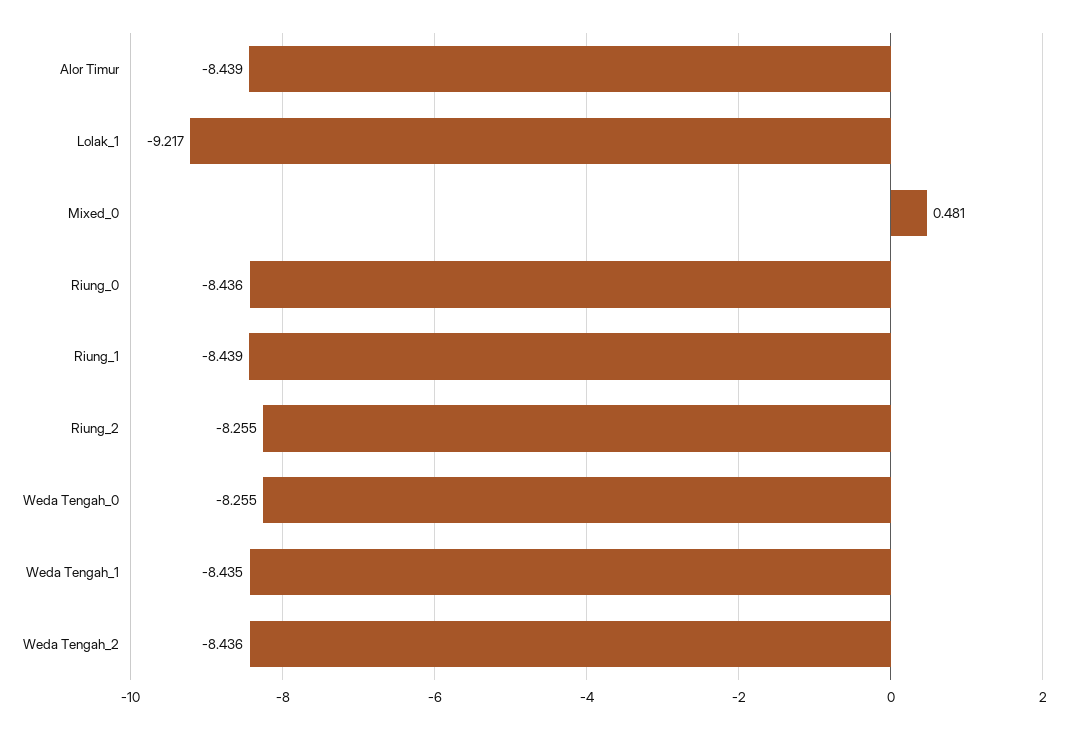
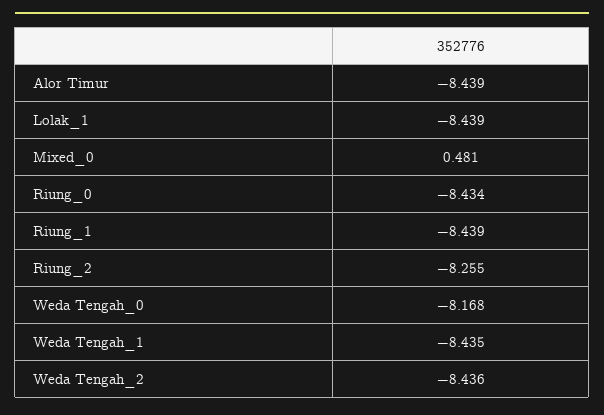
  {
    "Alor Timur": -8.439,
-   "Lolak_1": -9.217,
+   "Lolak_1": -8.439,
    "Mixed_0": 0.481,
-   "Riung_0": -8.436,
+   "Riung_0": -8.434,
    "Riung_1": -8.439,
    "Riung_2": -8.255,
-   "Weda Tengah_0": -8.255,
+   "Weda Tengah_0": -8.168,
    "Weda Tengah_1": -8.435,
    "Weda Tengah_2": -8.436
  }

